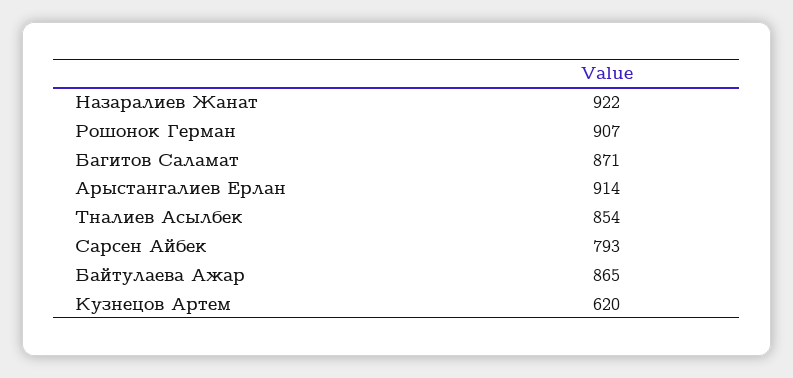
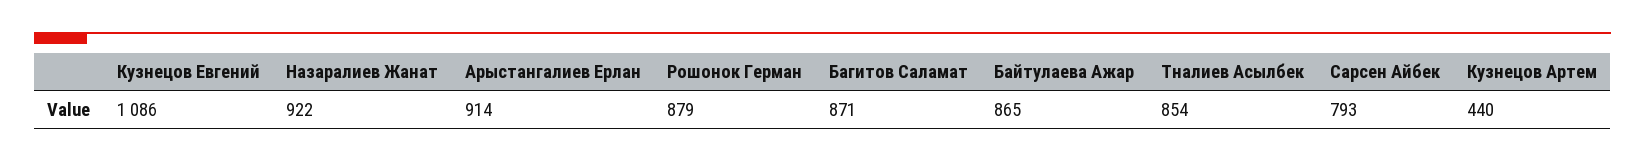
  {
    "Назаралиев Жанат": 922,
-   "Рошонок Герман": 907,
+   "Рошонок Герман": 879,
    "Багитов Саламат": 871,
    "Арыстангалиев Ерлан": 914,
    "Тналиев Асылбек": 854,
    "Сарсен Айбек": 793,
    "Байтулаева Ажар": 865,
-   "Кузнецов Артем": 620
+   "Кузнецов Артем": 440,
+   "Кузнецов Евгений": 1086
  }

